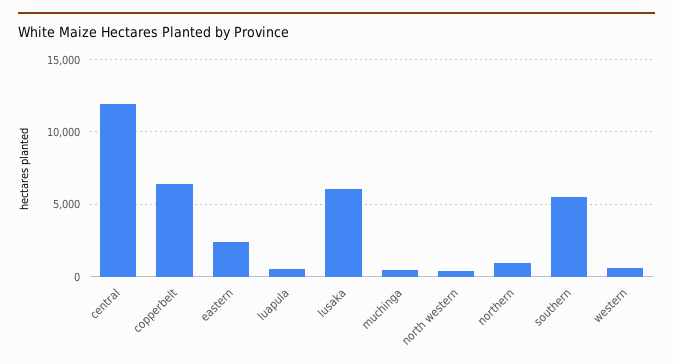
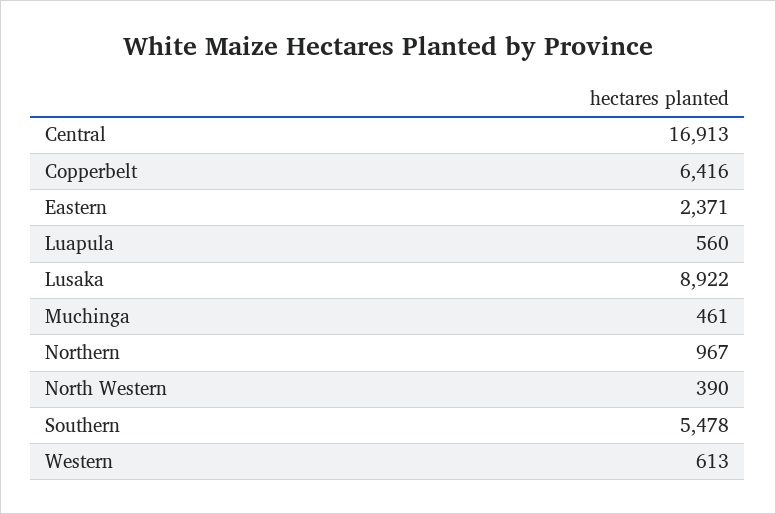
  {
-   "central": 12000,
+   "central": 16913,
    "copperbelt": 6416,
    "eastern": 2371,
    "luapula": 560,
-   "lusaka": 6000,
+   "lusaka": 8922,
    "muchinga": 461,
    "north western": 390,
    "northern": 967,
    "southern": 5478,
    "western": 613
  }

